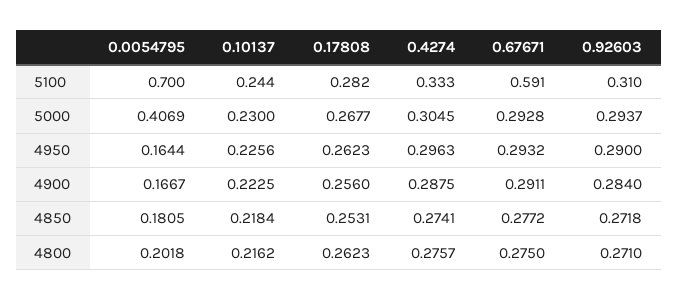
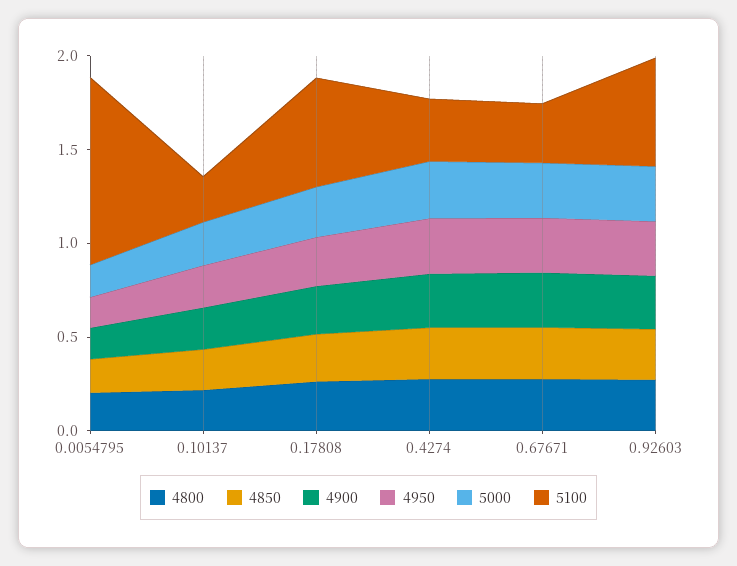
  {
    "5100": {
-     "0.0054795": 0.7,
+     "0.0054795": 1,
      "0.10137": 0.244,
-     "0.17808": 0.282,
+     "0.17808": 0.6,
      "0.4274": 0.333,
-     "0.67671": 0.591,
+     "0.67671": 0.3,
-     "0.92603": 0.31
+     "0.92603": 0.6
    },
    "5000": {
-     "0.0054795": 0.4069,
+     "0.0054795": 0.2,
      "0.10137": 0.23,
      "0.17808": 0.2677,
      "0.4274": 0.3045,
      "0.67671": 0.2928,
      "0.92603": 0.2937
    },
    "4950": {
      "0.0054795": 0.1644,
      "0.10137": 0.2256,
      "0.17808": 0.2623,
      "0.4274": 0.2963,
      "0.67671": 0.2932,
      "0.92603": 0.29
    },
    "4900": {
      "0.0054795": 0.1667,
      "0.10137": 0.2225,
      "0.17808": 0.256,
      "0.4274": 0.2875,
      "0.67671": 0.2911,
      "0.92603": 0.284
    },
    "4850": {
      "0.0054795": 0.1805,
      "0.10137": 0.2184,
      "0.17808": 0.2531,
      "0.4274": 0.2741,
      "0.67671": 0.2772,
      "0.92603": 0.2718
    },
    "4800": {
      "0.0054795": 0.2018,
      "0.10137": 0.2162,
      "0.17808": 0.2623,
      "0.4274": 0.2757,
      "0.67671": 0.275,
      "0.92603": 0.271
    }
  }

